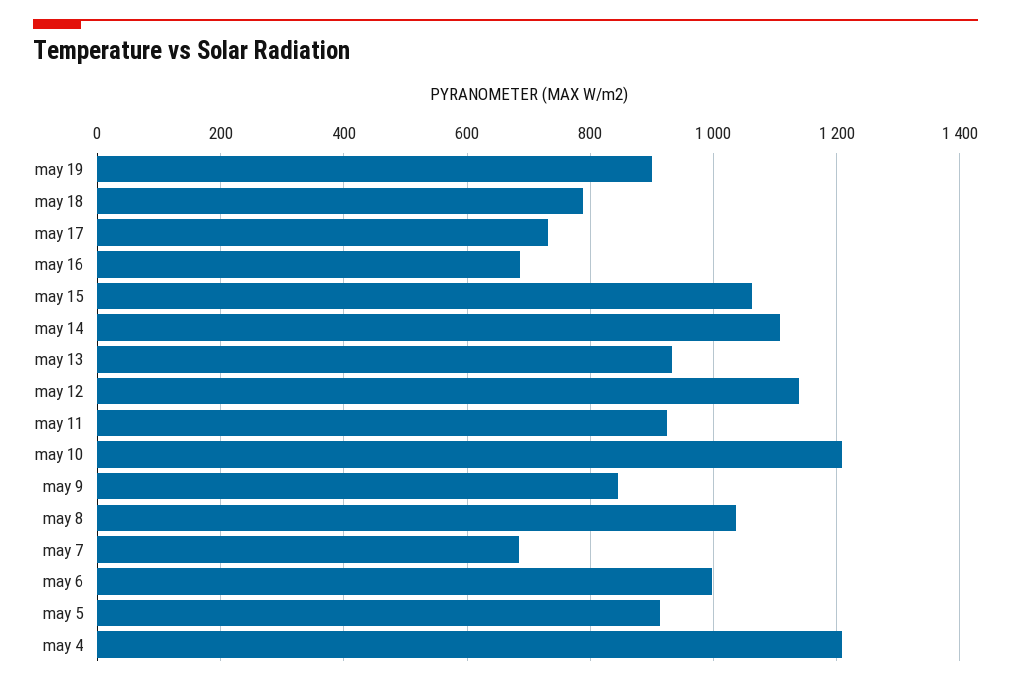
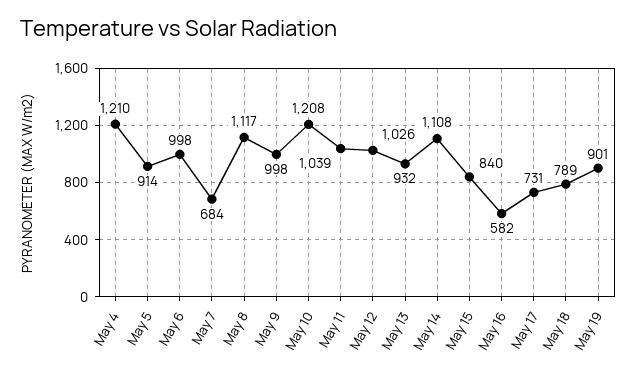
  {
    "may 19": 901,
    "may 18": 789,
    "may 17": 731,
-   "may 16": 680,
+   "may 16": 582,
-   "may 15": 1060,
+   "may 15": 840,
    "may 14": 1108,
    "may 13": 932,
-   "may 12": 1140,
+   "may 12": 1026,
-   "may 11": 920,
+   "may 11": 1039,
    "may 10": 1208,
-   "may 9": 840,
+   "may 9": 998,
-   "may 8": 1040,
+   "may 8": 1117,
    "may 7": 684,
    "may 6": 998,
    "may 5": 914,
    "may 4": 1210
  }

